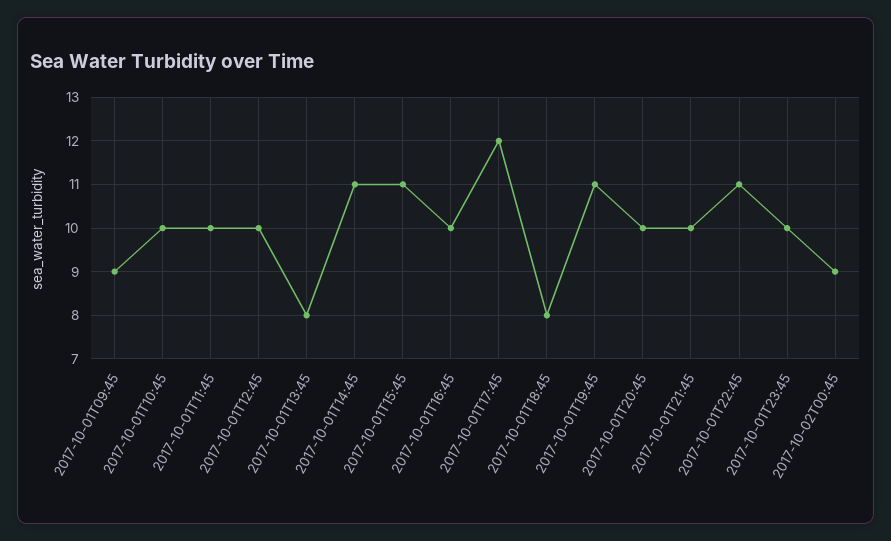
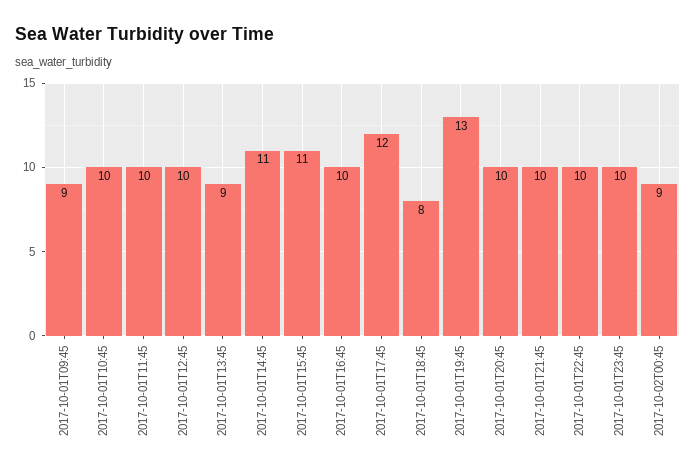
  {
    "2017-10-01T09:45": 9,
    "2017-10-01T10:45": 10,
    "2017-10-01T11:45": 10,
    "2017-10-01T12:45": 10,
-   "2017-10-01T13:45": 8,
+   "2017-10-01T13:45": 9,
    "2017-10-01T14:45": 11,
    "2017-10-01T15:45": 11,
    "2017-10-01T16:45": 10,
    "2017-10-01T17:45": 12,
    "2017-10-01T18:45": 8,
-   "2017-10-01T19:45": 11,
+   "2017-10-01T19:45": 13,
    "2017-10-01T20:45": 10,
    "2017-10-01T21:45": 10,
-   "2017-10-01T22:45": 11,
+   "2017-10-01T22:45": 10,
    "2017-10-01T23:45": 10,
    "2017-10-02T00:45": 9
  }

